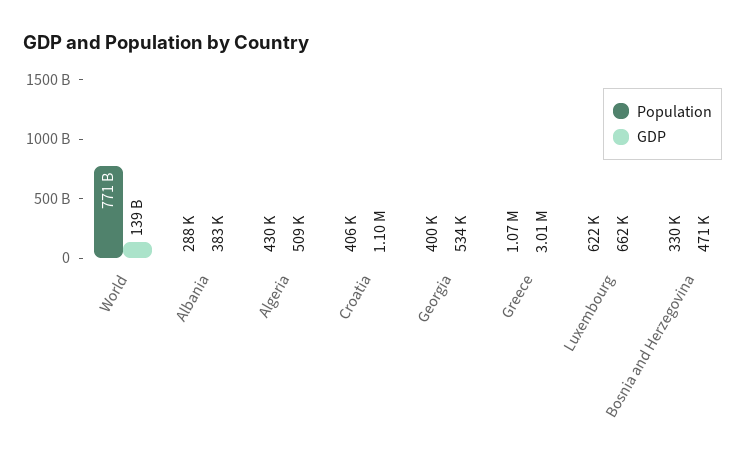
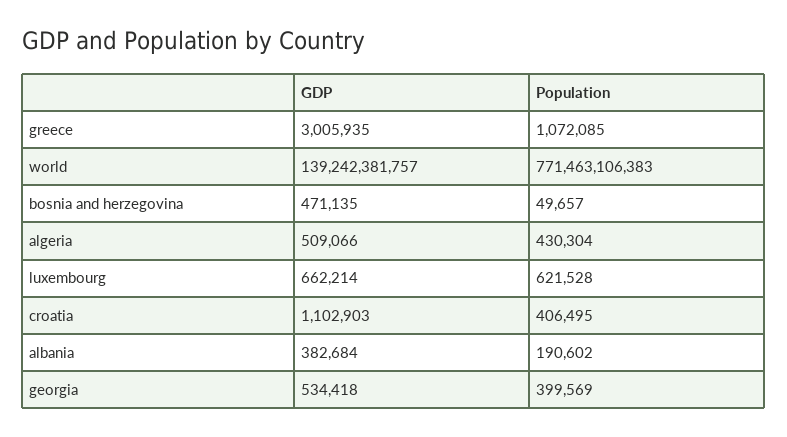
  {
    "Population": {
      "World": 771463106383,
-     "Albania": 288000,
+     "Albania": 190602,
      "Algeria": 430304,
      "Croatia": 406495,
      "Georgia": 399569,
      "Greece": 1072085,
      "Luxembourg": 621528,
-     "Bosnia and Herzegovina": 330000
+     "Bosnia and Herzegovina": 49657
    },
    "GDP": {
      "World": 139242381757,
      "Albania": 382684,
      "Algeria": 509066,
      "Croatia": 1102903,
      "Georgia": 534418,
      "Greece": 3005935,
      "Luxembourg": 662214,
      "Bosnia and Herzegovina": 471135
    }
  }

